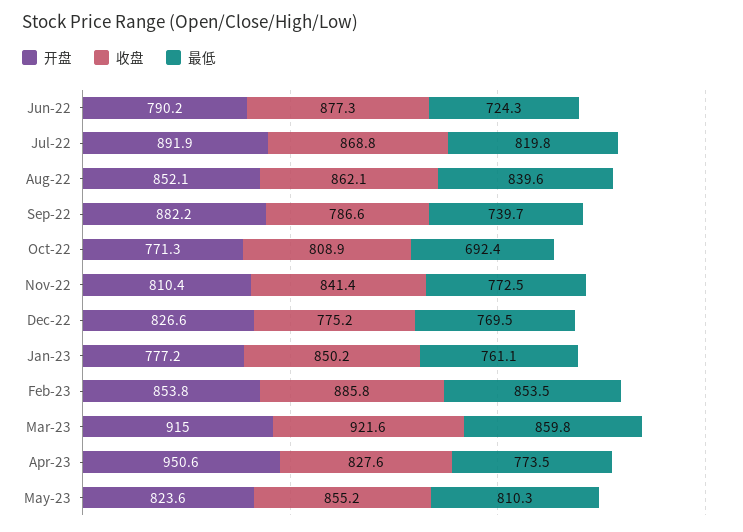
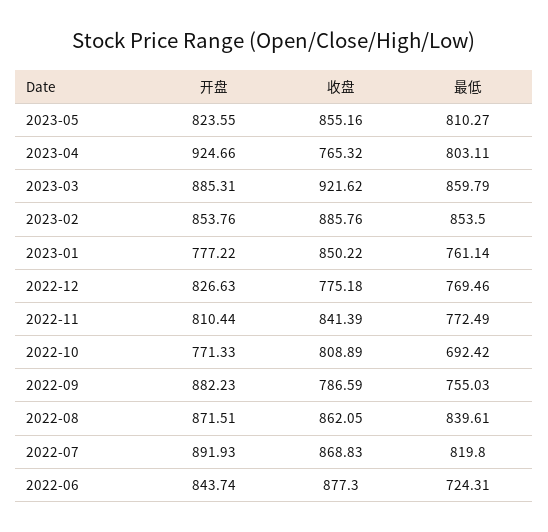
  {
    "开盘": {
-     "Jun-22": 790.2,
+     "Jun-22": 843.74,
      "Jul-22": 891.93,
-     "Aug-22": 852.1,
+     "Aug-22": 871.51,
      "Sep-22": 882.23,
      "Oct-22": 771.33,
      "Nov-22": 810.44,
      "Dec-22": 826.63,
      "Jan-23": 777.22,
      "Feb-23": 853.76,
-     "Mar-23": 915,
+     "Mar-23": 885.31,
-     "Apr-23": 950.6,
+     "Apr-23": 924.66,
      "May-23": 823.55
    },
    "收盘": {
      "Jun-22": 877.3,
      "Jul-22": 868.83,
      "Aug-22": 862.05,
      "Sep-22": 786.59,
      "Oct-22": 808.89,
      "Nov-22": 841.39,
      "Dec-22": 775.18,
      "Jan-23": 850.22,
      "Feb-23": 885.76,
      "Mar-23": 921.62,
-     "Apr-23": 827.6,
+     "Apr-23": 765.32,
      "May-23": 855.16
    },
    "最低": {
      "Jun-22": 724.31,
      "Jul-22": 819.8,
      "Aug-22": 839.61,
-     "Sep-22": 739.7,
+     "Sep-22": 755.03,
      "Oct-22": 692.42,
      "Nov-22": 772.49,
      "Dec-22": 769.46,
      "Jan-23": 761.14,
      "Feb-23": 853.5,
      "Mar-23": 859.79,
-     "Apr-23": 773.5,
+     "Apr-23": 803.11,
      "May-23": 810.27
    }
  }

